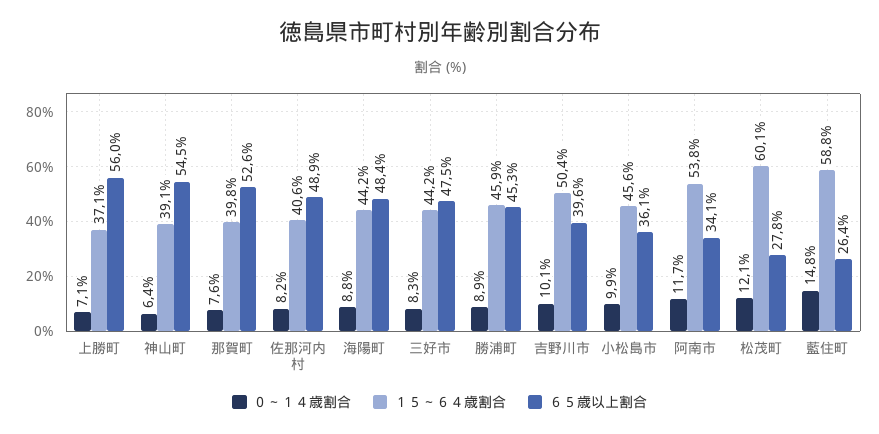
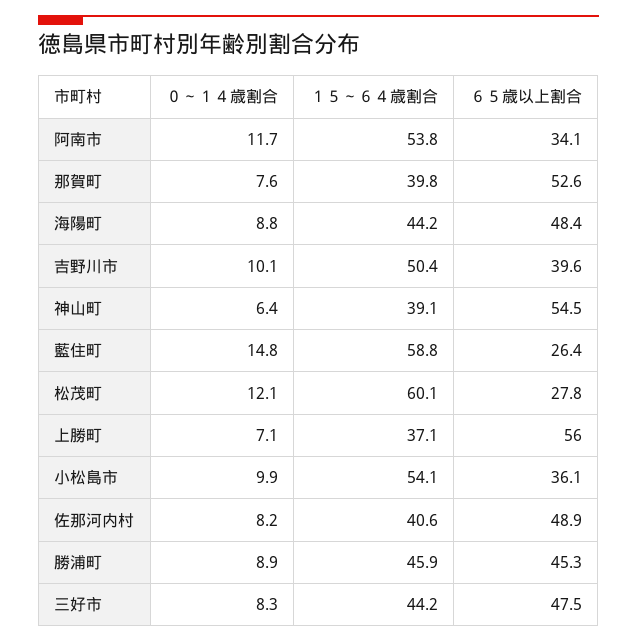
  {
    "０～１４歳割合": {
      "上勝町": 7.1,
      "神山町": 6.4,
      "那賀町": 7.6,
      "佐那河内村": 8.2,
      "海陽町": 8.8,
      "三好市": 8.3,
      "勝浦町": 8.9,
      "吉野川市": 10.1,
      "小松島市": 9.9,
      "阿南市": 11.7,
      "松茂町": 12.1,
      "藍住町": 14.8
    },
    "１５～６４歳割合": {
      "上勝町": 37.1,
      "神山町": 39.1,
      "那賀町": 39.8,
      "佐那河内村": 40.6,
      "海陽町": 44.2,
      "三好市": 44.2,
      "勝浦町": 45.9,
      "吉野川市": 50.4,
-     "小松島市": 45.6,
+     "小松島市": 54.1,
      "阿南市": 53.8,
      "松茂町": 60.1,
      "藍住町": 58.8
    },
    "６５歳以上割合": {
      "上勝町": 56,
      "神山町": 54.5,
      "那賀町": 52.6,
      "佐那河内村": 48.9,
      "海陽町": 48.4,
      "三好市": 47.5,
      "勝浦町": 45.3,
      "吉野川市": 39.6,
      "小松島市": 36.1,
      "阿南市": 34.1,
      "松茂町": 27.8,
      "藍住町": 26.4
    }
  }

